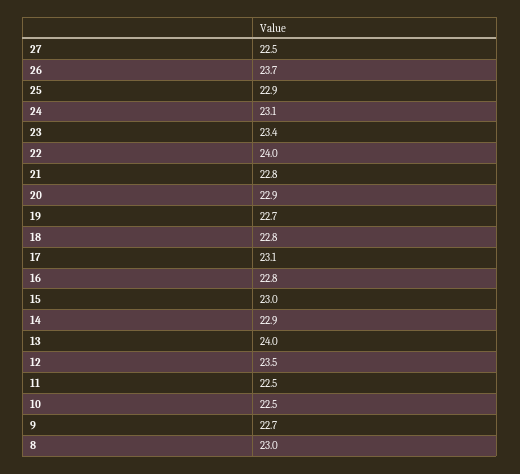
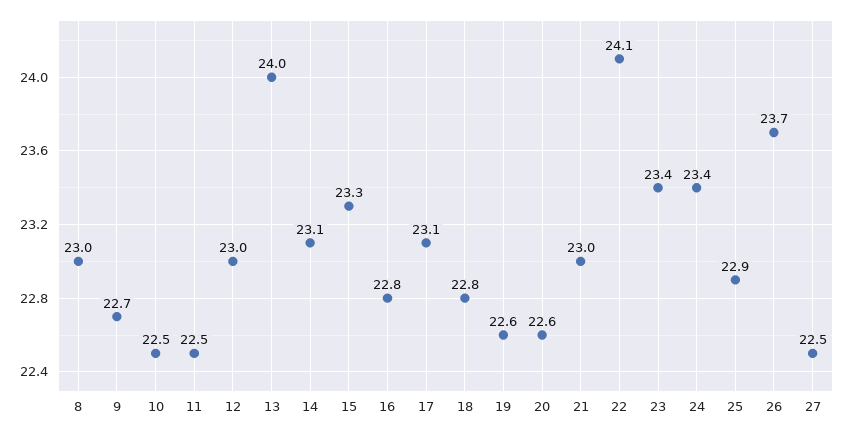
  {
    "27": 22.5,
    "26": 23.7,
    "25": 22.9,
-   "24": 23.1,
+   "24": 23.4,
    "23": 23.4,
-   "22": 24,
+   "22": 24.1,
-   "21": 22.8,
+   "21": 23,
-   "20": 22.9,
+   "20": 22.6,
-   "19": 22.7,
+   "19": 22.6,
    "18": 22.8,
    "17": 23.1,
    "16": 22.8,
-   "15": 23,
+   "15": 23.3,
-   "14": 22.9,
+   "14": 23.1,
    "13": 24,
-   "12": 23.5,
+   "12": 23,
    "11": 22.5,
    "10": 22.5,
    "9": 22.7,
    "8": 23
  }

